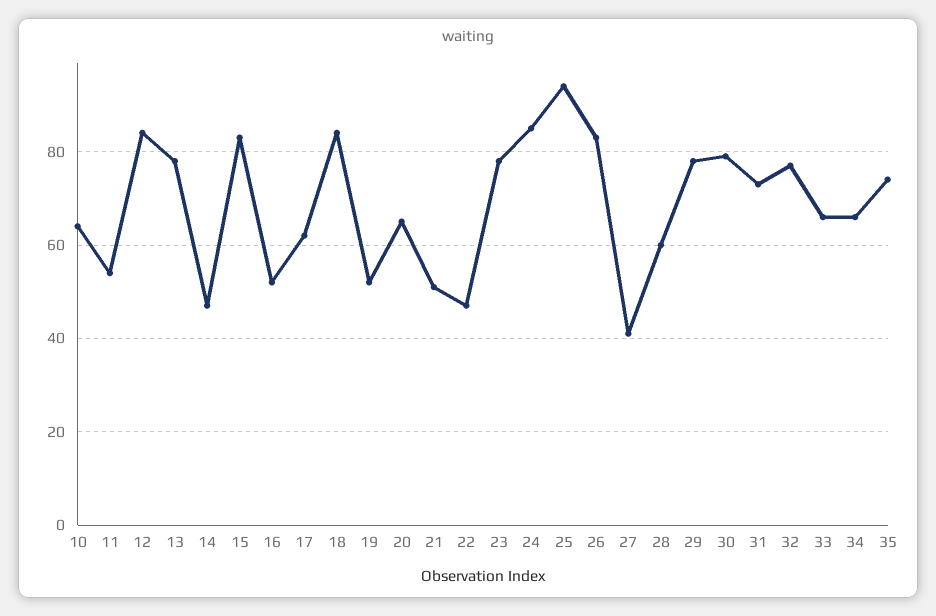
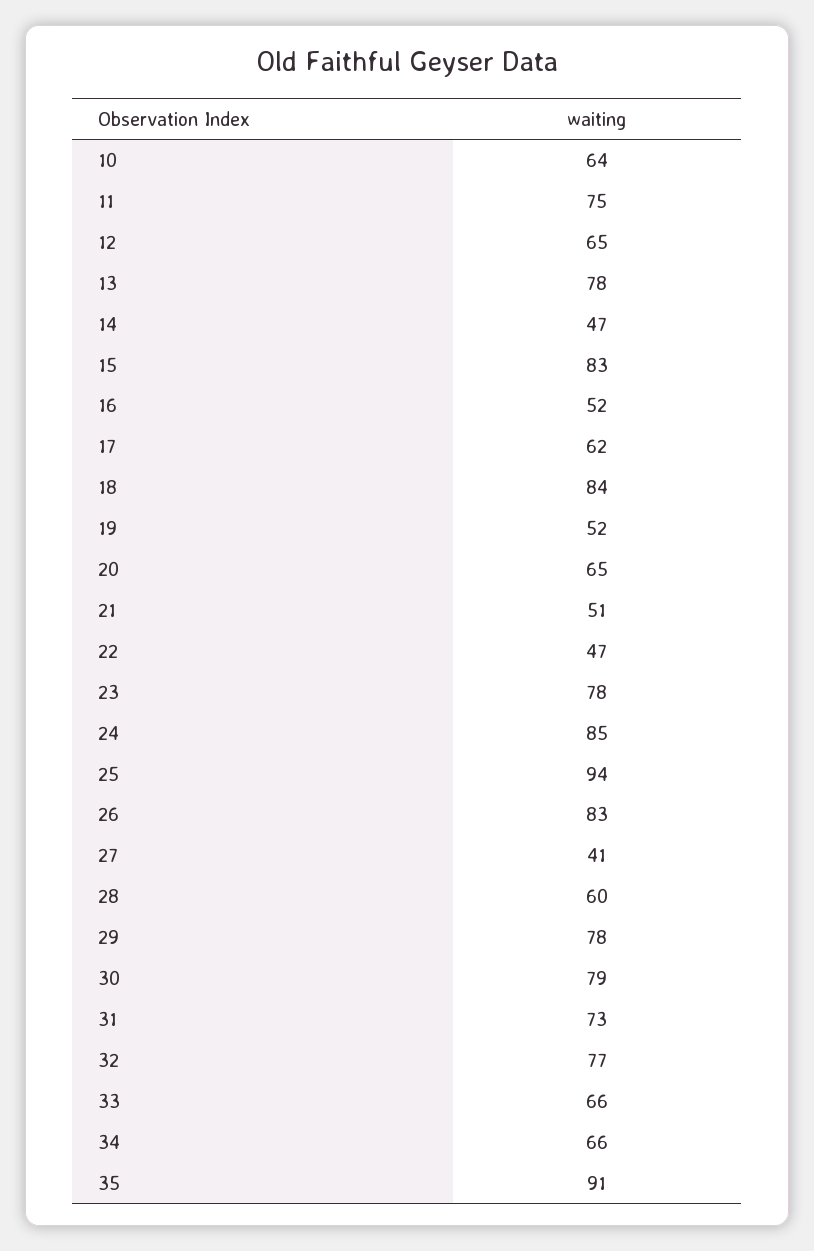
  {
    "10": 64,
-   "11": 55,
+   "11": 75,
-   "12": 85,
+   "12": 65,
    "13": 78,
    "14": 47,
    "15": 83,
    "16": 52,
    "17": 62,
    "18": 84,
    "19": 52,
    "20": 65,
    "21": 51,
    "22": 47,
    "23": 78,
    "24": 85,
    "25": 94,
    "26": 83,
    "27": 41,
    "28": 60,
    "29": 78,
    "30": 79,
    "31": 73,
    "32": 77,
    "33": 66,
    "34": 66,
-   "35": 75
+   "35": 91
  }

